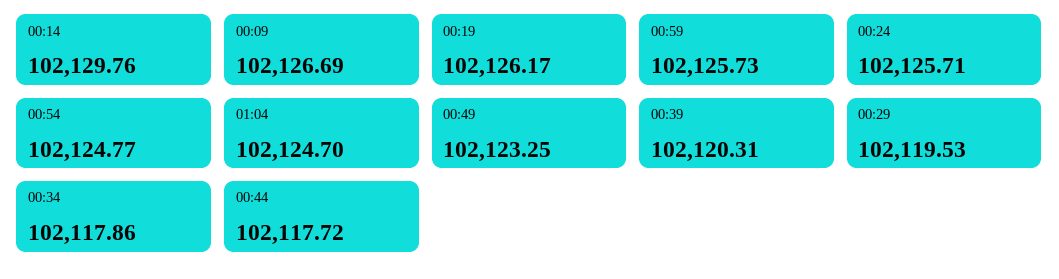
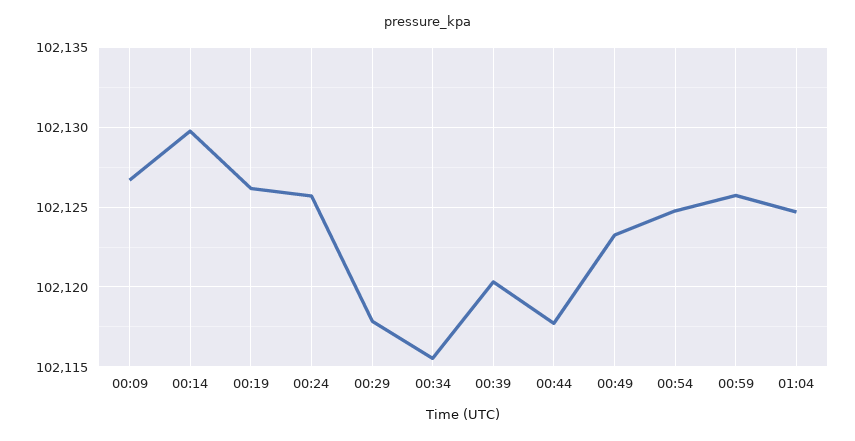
  {
    "00:14": 102129.76,
    "00:09": 102126.69,
    "00:19": 102126.17,
    "00:59": 102125.73,
    "00:24": 102125.71,
    "00:54": 102124.77,
    "01:04": 102124.7,
    "00:49": 102123.25,
    "00:39": 102120.31,
-   "00:29": 102119.53,
+   "00:29": 102118,
-   "00:34": 102117.86,
+   "00:34": 102115.5,
    "00:44": 102117.72
  }

